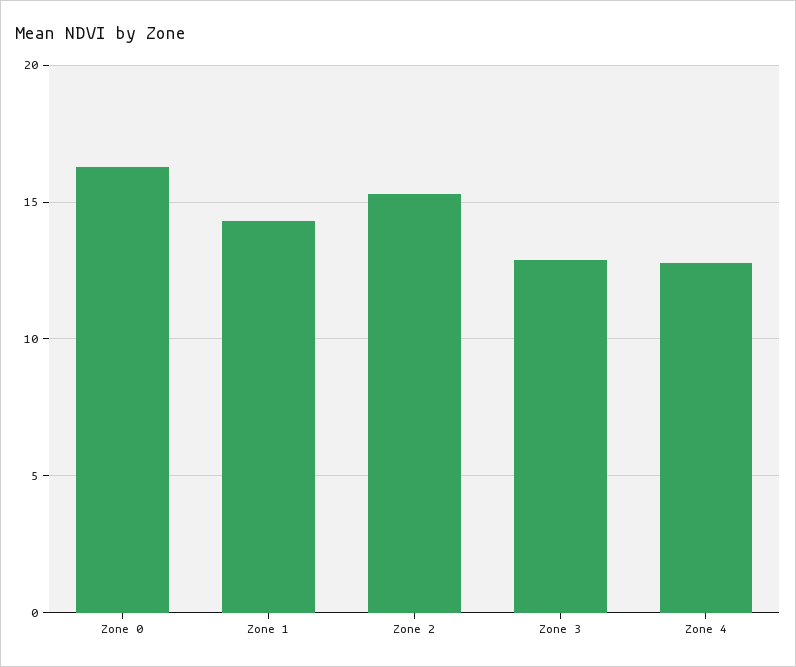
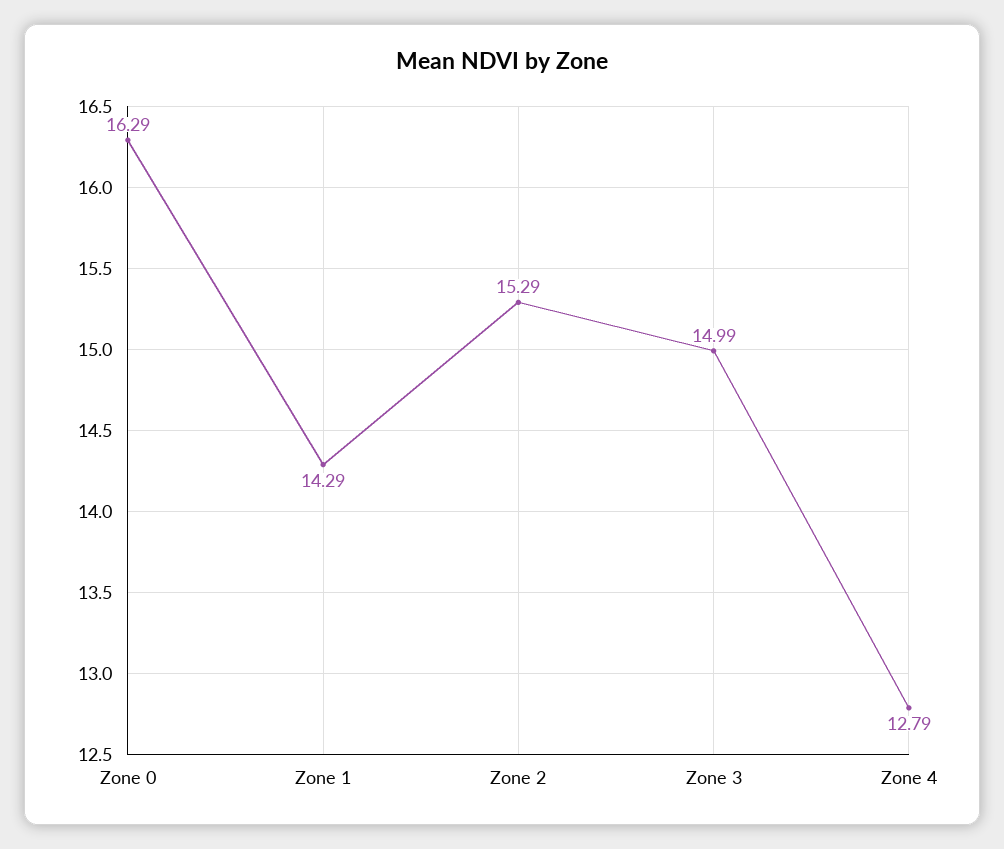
  {
    "Zone 0": 16.29,
    "Zone 1": 14.29,
    "Zone 2": 15.29,
-   "Zone 3": 13,
+   "Zone 3": 14.99,
    "Zone 4": 12.79
  }

